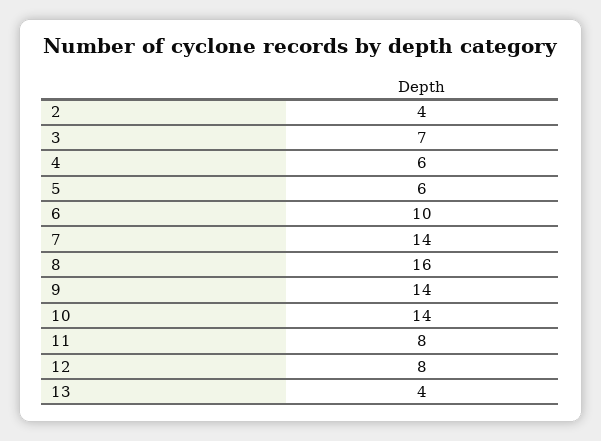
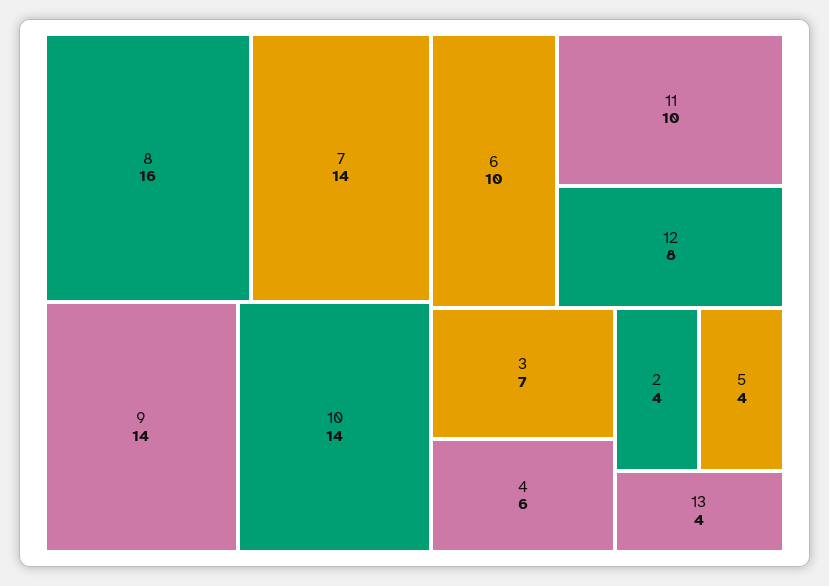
  {
    "2": 4,
    "3": 7,
    "4": 6,
-   "5": 6,
+   "5": 4,
    "6": 10,
    "7": 14,
    "8": 16,
    "9": 14,
    "10": 14,
-   "11": 8,
+   "11": 10,
    "12": 8,
    "13": 4
  }

